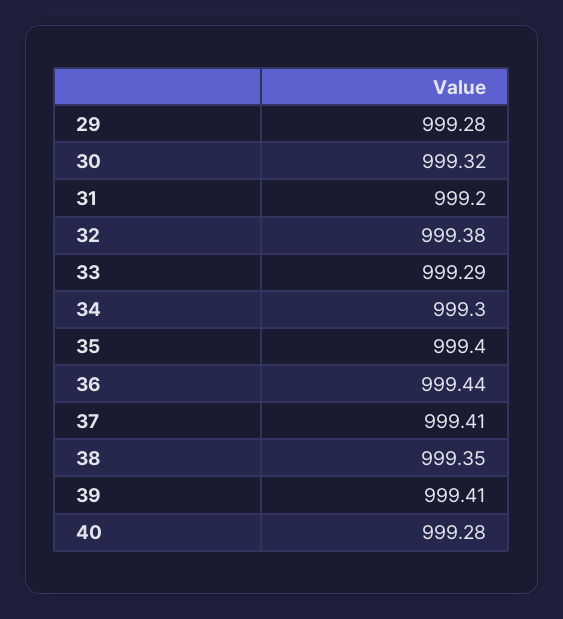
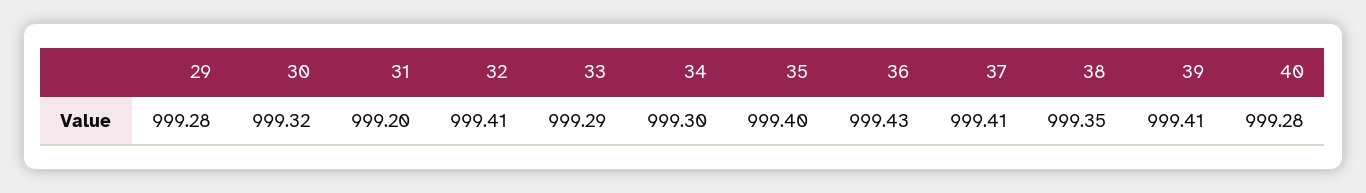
  {
    "29": 999.28,
    "30": 999.32,
    "31": 999.2,
-   "32": 999.38,
+   "32": 999.41,
    "33": 999.29,
    "34": 999.3,
    "35": 999.4,
-   "36": 999.44,
+   "36": 999.43,
    "37": 999.41,
    "38": 999.35,
    "39": 999.41,
    "40": 999.28
  }

